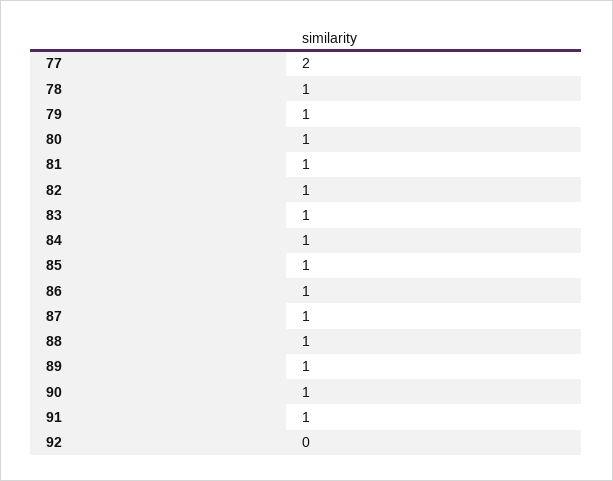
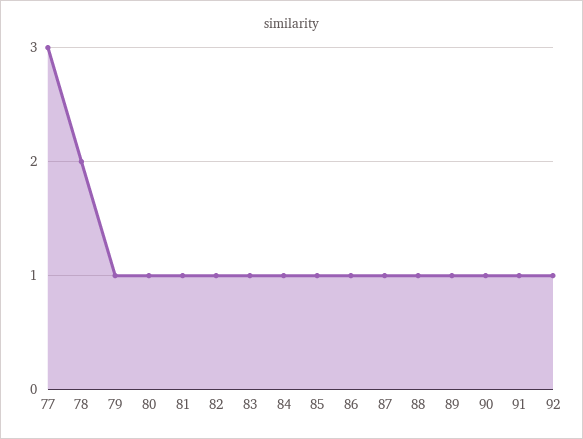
  {
-   "77": 2,
+   "77": 3,
-   "78": 1,
+   "78": 2,
    "79": 1,
    "80": 1,
    "81": 1,
    "82": 1,
    "83": 1,
    "84": 1,
    "85": 1,
    "86": 1,
    "87": 1,
    "88": 1,
    "89": 1,
    "90": 1,
    "91": 1,
-   "92": 0
+   "92": 1
  }

